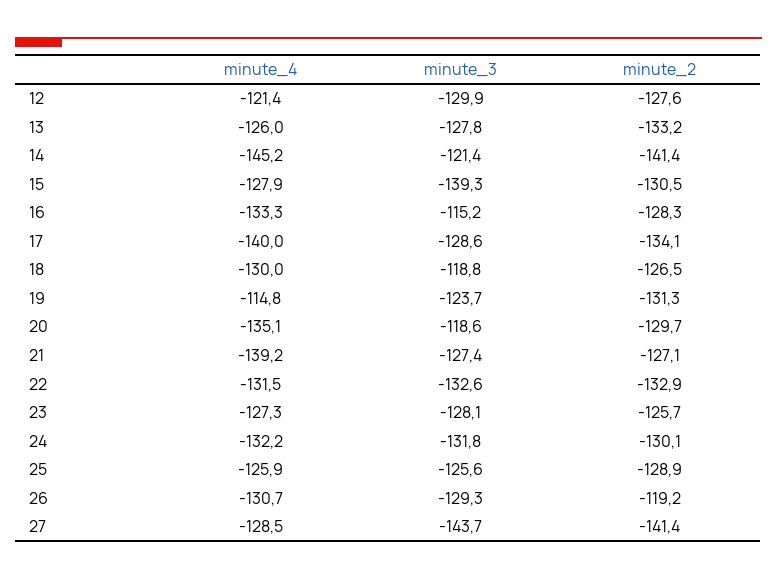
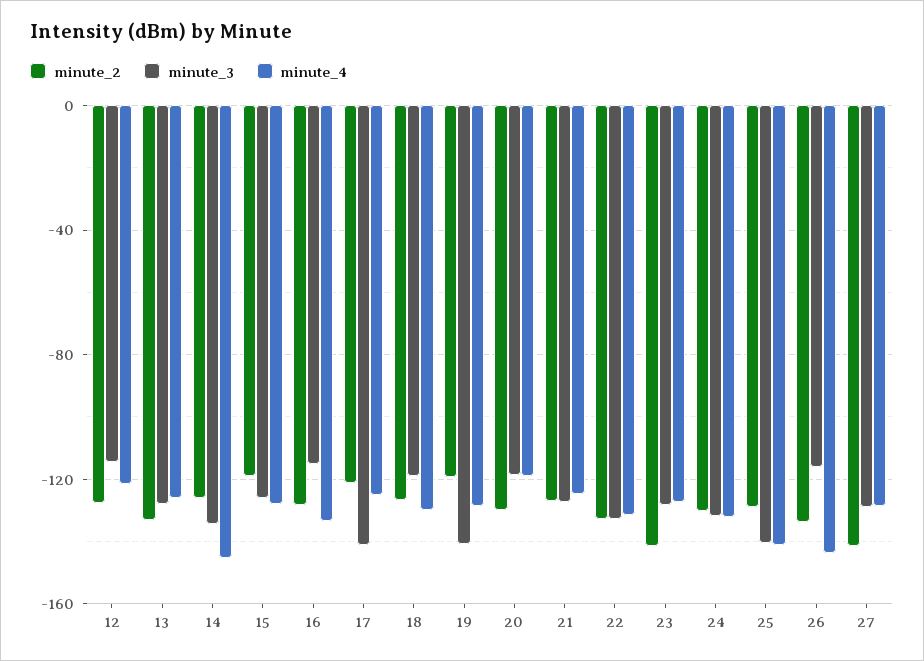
  {
    "minute_4": {
      "12": -121.4,
      "13": -126,
      "14": -145.2,
      "15": -127.9,
      "16": -133.3,
-     "17": -140,
+     "17": -125,
      "18": -130,
-     "19": -114.8,
+     "19": -130,
-     "20": -135.1,
+     "20": -120,
-     "21": -139.2,
+     "21": -125,
      "22": -131.5,
      "23": -127.3,
      "24": -132.2,
-     "25": -125.9,
+     "25": -140,
-     "26": -130.7,
+     "26": -145,
      "27": -128.5
    },
    "minute_3": {
-     "12": -129.9,
+     "12": -115,
      "13": -127.8,
-     "14": -121.4,
+     "14": -135,
-     "15": -139.3,
+     "15": -125,
      "16": -115.2,
-     "17": -128.6,
+     "17": -140,
      "18": -118.8,
-     "19": -123.7,
+     "19": -140,
      "20": -118.6,
      "21": -127.4,
      "22": -132.6,
      "23": -128.1,
      "24": -131.8,
-     "25": -125.6,
+     "25": -140,
-     "26": -129.3,
+     "26": -115,
-     "27": -143.7
+     "27": -130
    },
    "minute_2": {
      "12": -127.6,
      "13": -133.2,
-     "14": -141.4,
+     "14": -125,
-     "15": -130.5,
+     "15": -120,
      "16": -128.3,
-     "17": -134.1,
+     "17": -120,
      "18": -126.5,
-     "19": -131.3,
+     "19": -120,
      "20": -129.7,
      "21": -127.1,
      "22": -132.9,
-     "23": -125.7,
+     "23": -140,
      "24": -130.1,
      "25": -128.9,
-     "26": -119.2,
+     "26": -135,
      "27": -141.4
    }
  }

